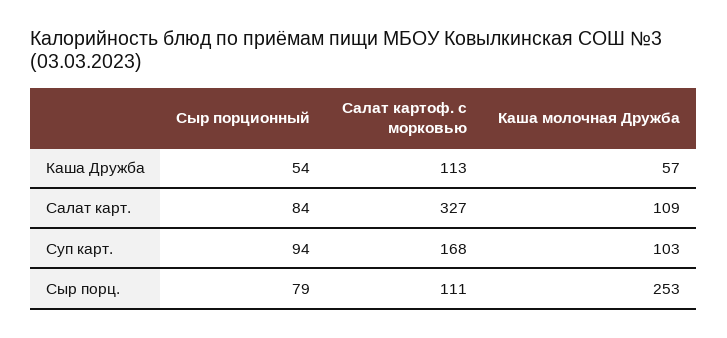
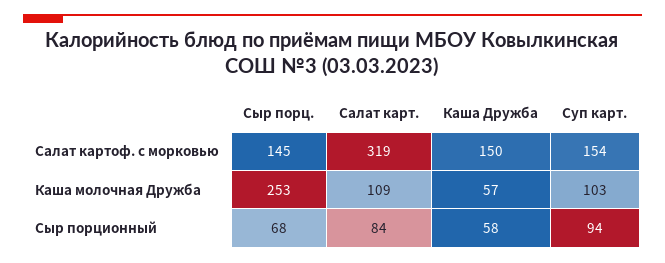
  {
    "Сыр порционный": {
-     "Каша Дружба": 54,
+     "Каша Дружба": 58,
      "Салат карт.": 84,
      "Суп карт.": 94,
-     "Сыр порц.": 79
+     "Сыр порц.": 68
    },
    "Салат картоф. с морковью": {
-     "Каша Дружба": 113,
+     "Каша Дружба": 150,
-     "Салат карт.": 327,
+     "Салат карт.": 319,
-     "Суп карт.": 168,
+     "Суп карт.": 154,
-     "Сыр порц.": 111
+     "Сыр порц.": 145
    },
    "Каша молочная Дружба": {
      "Каша Дружба": 57,
      "Салат карт.": 109,
      "Суп карт.": 103,
      "Сыр порц.": 253
    }
  }

